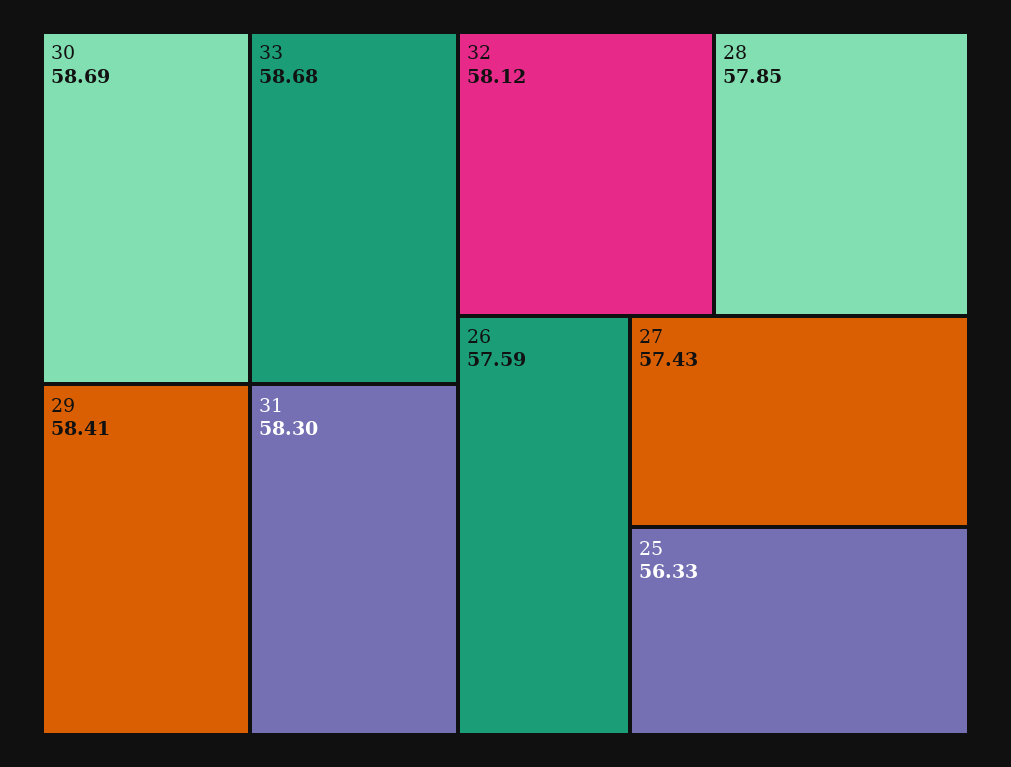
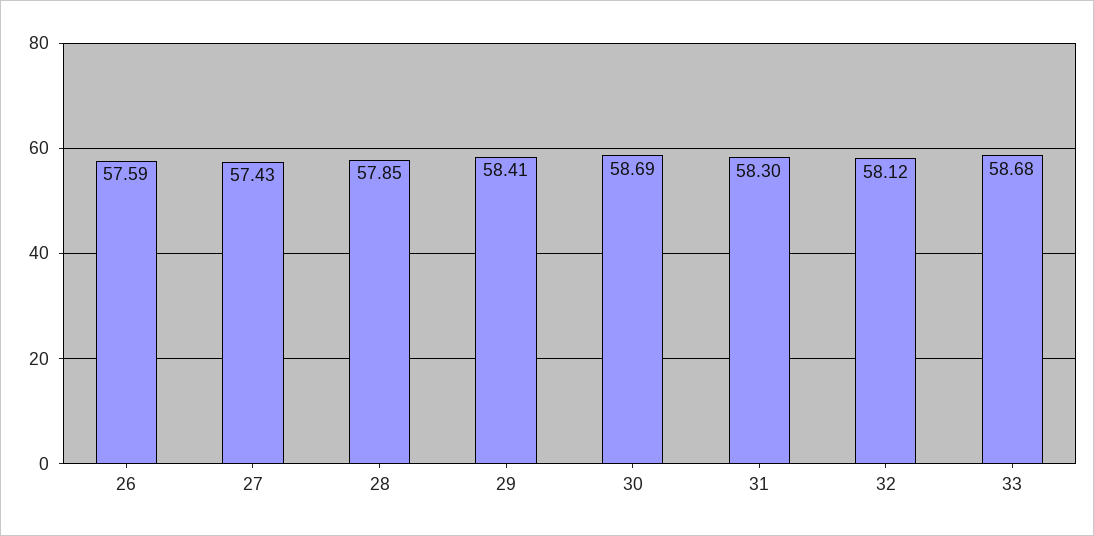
  {
    "30": 58.69,
    "33": 58.68,
    "29": 58.41,
    "31": 58.3,
    "32": 58.12,
    "28": 57.85,
    "26": 57.59,
-   "27": 57.43,
+   "27": 57.43
-   "25": 56.33
  }

